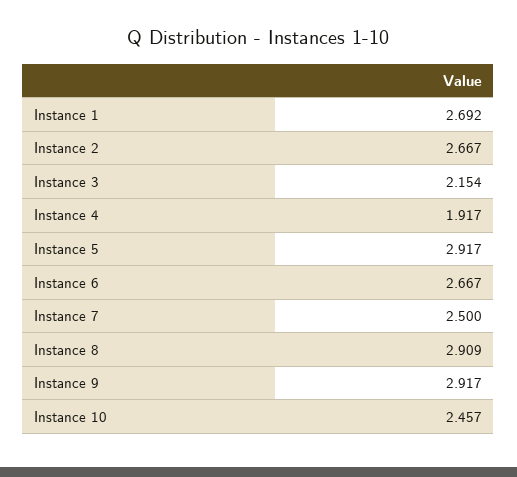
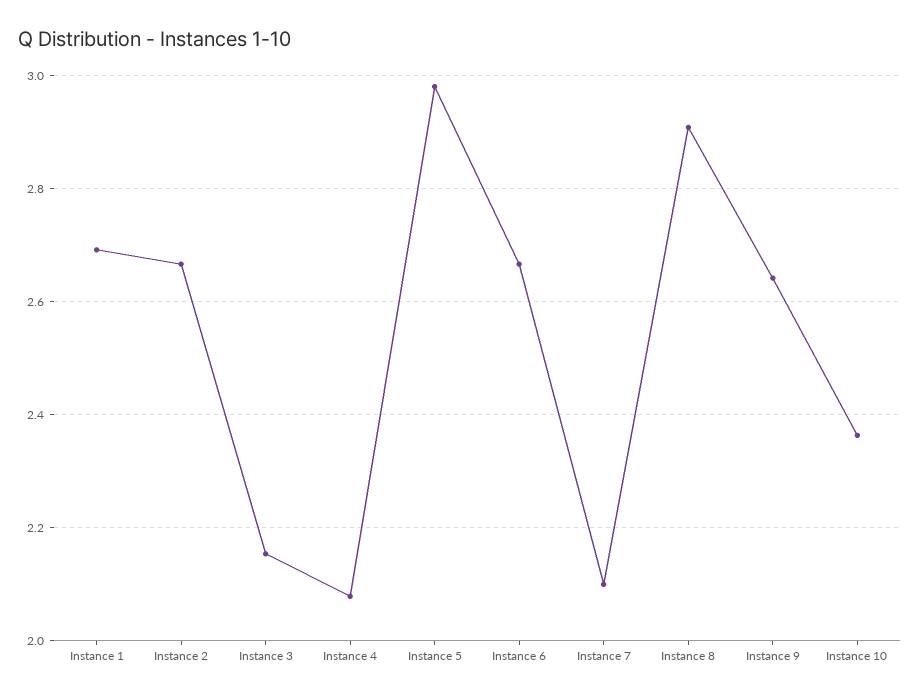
  {
    "Instance 1": 2.692,
    "Instance 2": 2.667,
    "Instance 3": 2.154,
-   "Instance 4": 1.917,
+   "Instance 4": 2.08,
-   "Instance 5": 2.917,
+   "Instance 5": 2.98,
    "Instance 6": 2.667,
-   "Instance 7": 2.5,
+   "Instance 7": 2.1,
    "Instance 8": 2.909,
-   "Instance 9": 2.917,
+   "Instance 9": 2.64,
-   "Instance 10": 2.457
+   "Instance 10": 2.36
  }

